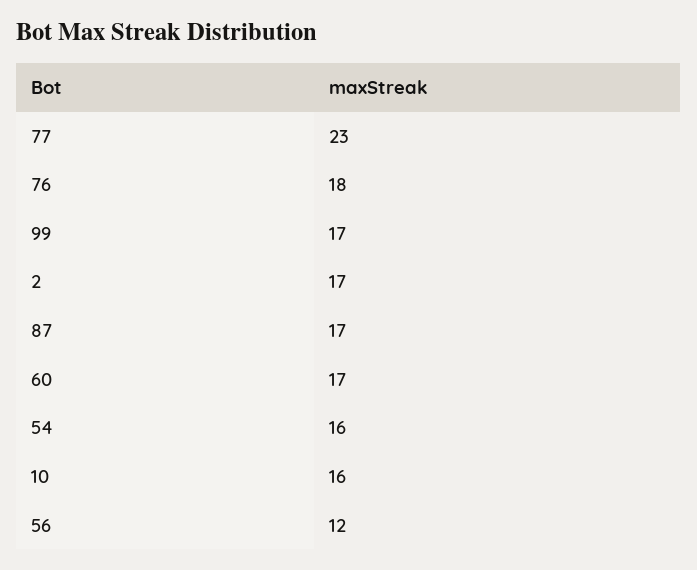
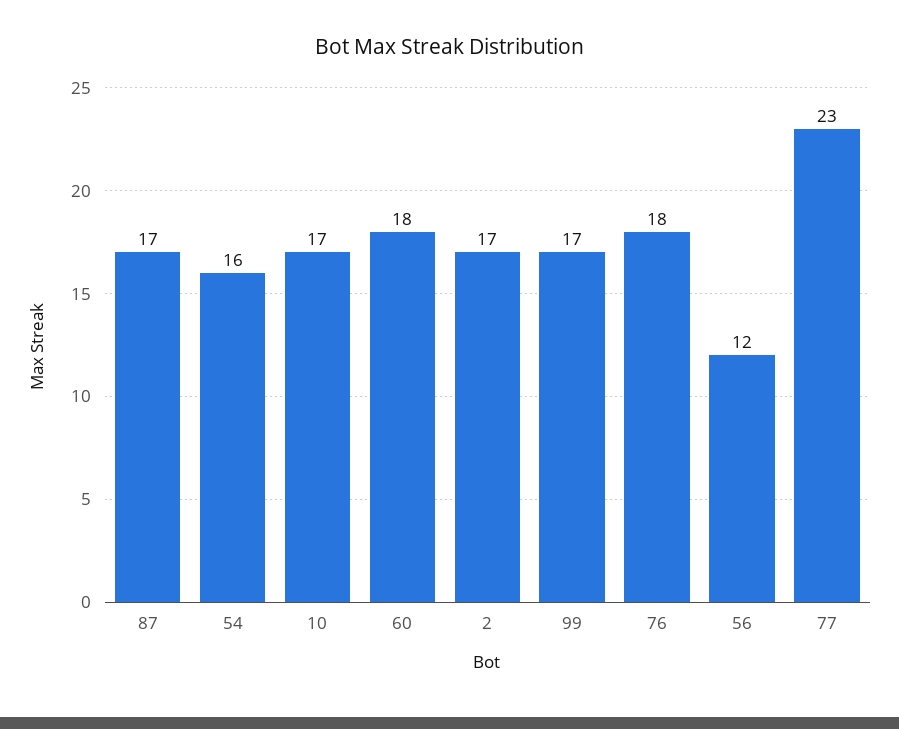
  {
    "77": 23,
    "76": 18,
    "99": 17,
    "2": 17,
    "87": 17,
-   "60": 17,
+   "60": 18,
    "54": 16,
-   "10": 16,
+   "10": 17,
    "56": 12
  }

